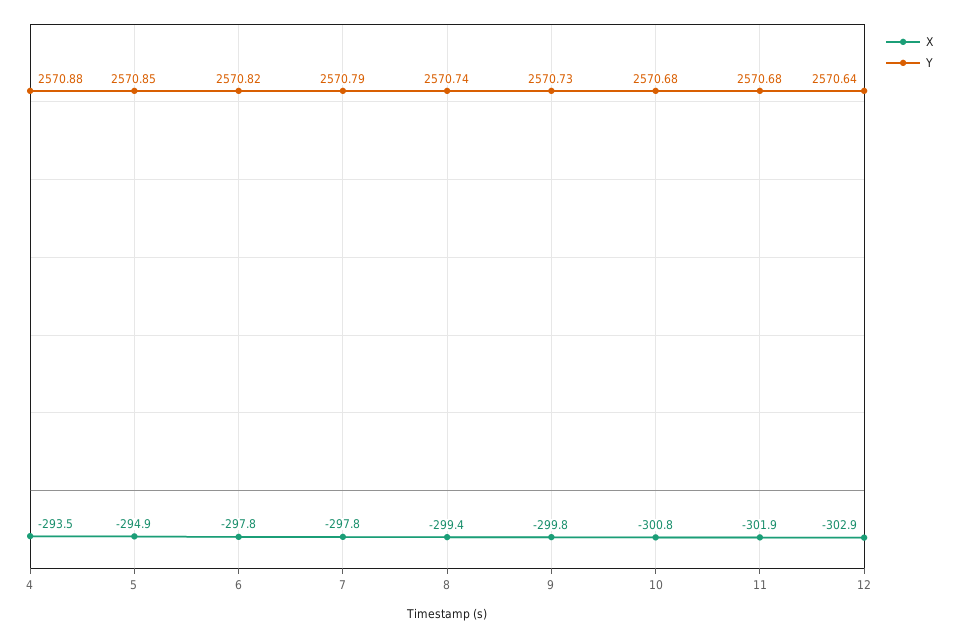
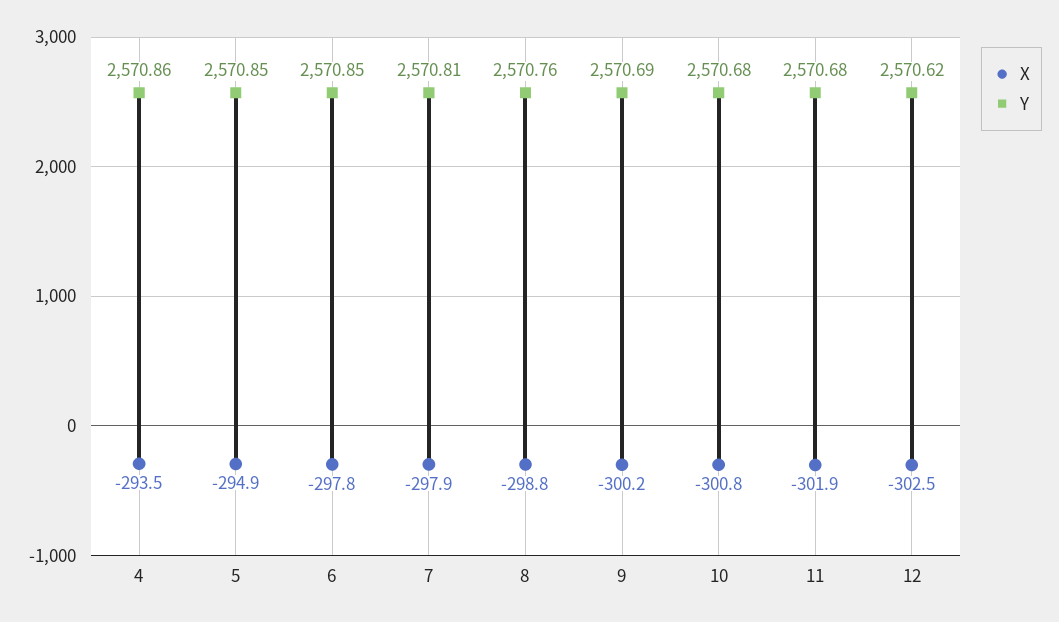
  {
    "X": {
      "4": -293.5,
      "5": -294.9,
      "6": -297.8,
-     "7": -297.8,
+     "7": -297.9,
-     "8": -299.4,
+     "8": -298.8,
-     "9": -299.8,
+     "9": -300.2,
      "10": -300.8,
      "11": -301.9,
-     "12": -302.9
+     "12": -302.5
    },
    "Y": {
-     "4": 2570.88,
+     "4": 2570.86,
      "5": 2570.85,
-     "6": 2570.82,
+     "6": 2570.85,
-     "7": 2570.79,
+     "7": 2570.81,
-     "8": 2570.74,
+     "8": 2570.76,
-     "9": 2570.73,
+     "9": 2570.69,
      "10": 2570.68,
      "11": 2570.68,
-     "12": 2570.64
+     "12": 2570.62
    }
  }

